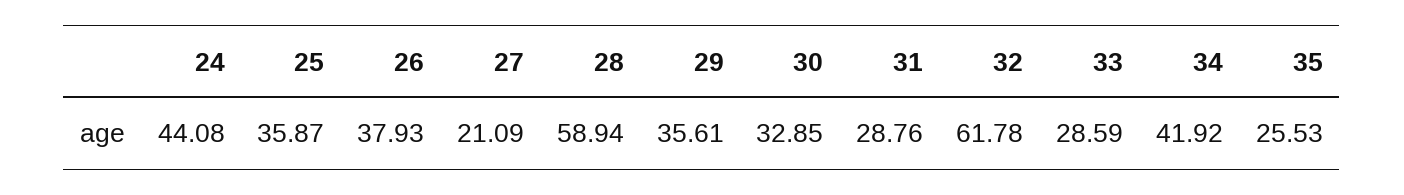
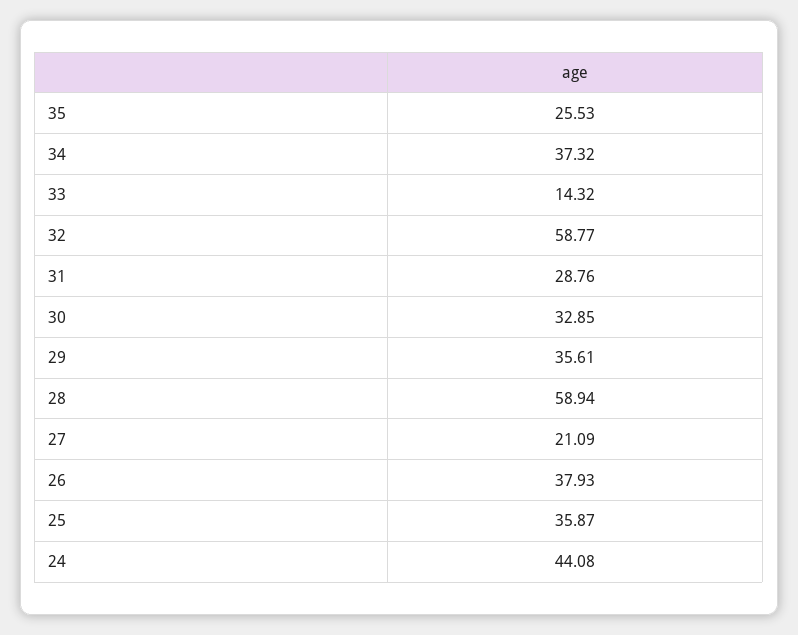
  {
    "24": 44.08,
    "25": 35.87,
    "26": 37.93,
    "27": 21.09,
    "28": 58.94,
    "29": 35.61,
    "30": 32.85,
    "31": 28.76,
-   "32": 61.78,
+   "32": 58.77,
-   "33": 28.59,
+   "33": 14.32,
-   "34": 41.92,
+   "34": 37.32,
    "35": 25.53
  }

